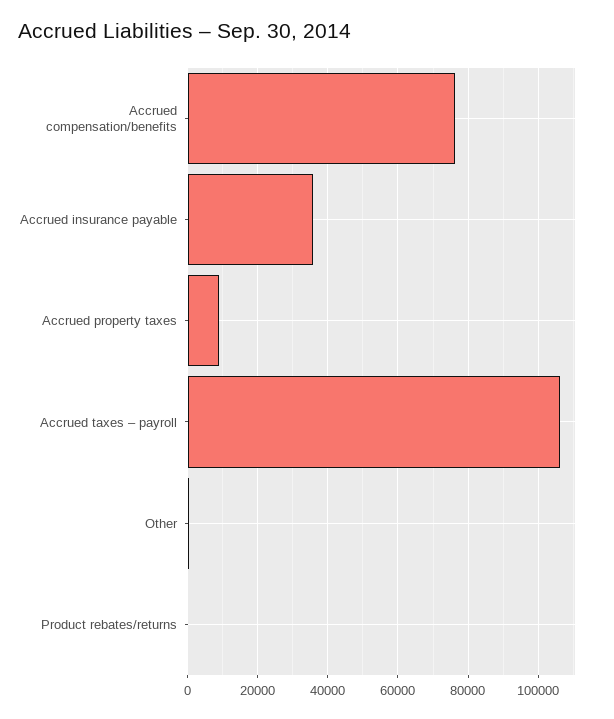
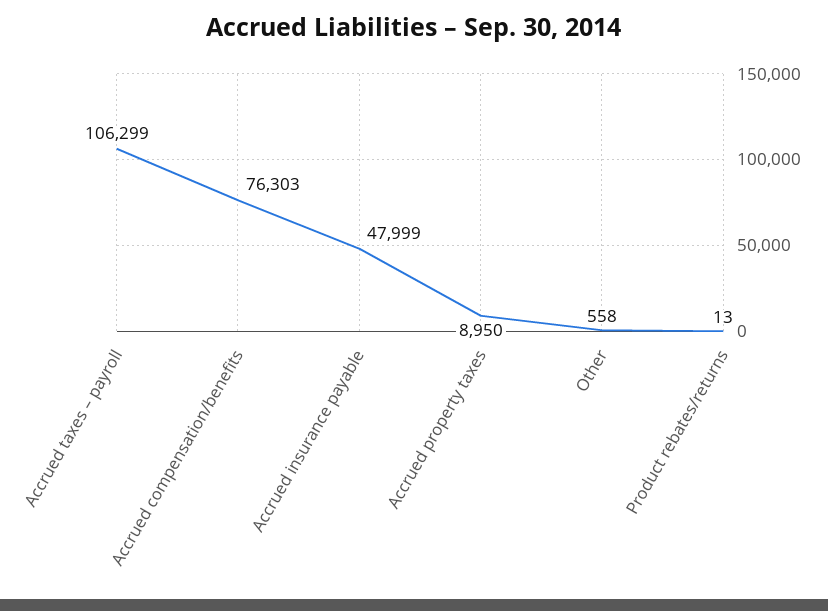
  {
    "Accrued compensation/benefits": 76303,
-   "Accrued insurance payable": 36000,
+   "Accrued insurance payable": 47999,
    "Accrued property taxes": 8950,
    "Accrued taxes – payroll": 106299,
    "Other": 558,
    "Product rebates/returns": 13
  }

